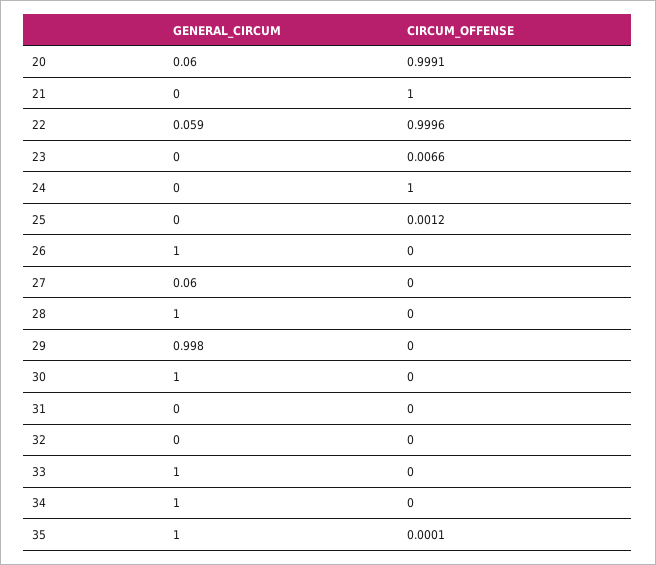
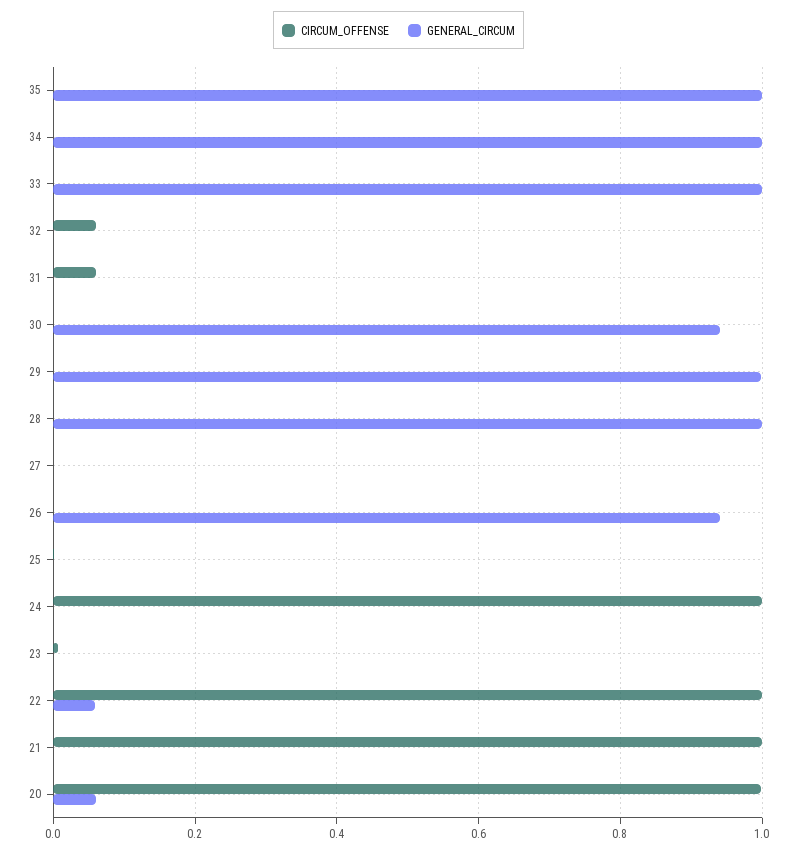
  {
    "GENERAL_CIRCUM": {
      "20": 0.06,
      "21": 0,
      "22": 0.059,
      "23": 0,
      "24": 0,
      "25": 0,
-     "26": 1,
+     "26": 0.94,
-     "27": 0.06,
+     "27": 0,
      "28": 1,
      "29": 0.998,
-     "30": 1,
+     "30": 0.94,
      "31": 0,
      "32": 0,
      "33": 1,
      "34": 1,
      "35": 1
    },
    "CIRCUM_OFFENSE": {
      "20": 0.9991,
      "21": 1,
      "22": 0.9996,
      "23": 0.0066,
      "24": 1,
      "25": 0.0012,
      "26": 0,
      "27": 0,
      "28": 0,
      "29": 0,
      "30": 0,
-     "31": 0,
+     "31": 0.06,
-     "32": 0,
+     "32": 0.06,
      "33": 0,
      "34": 0,
      "35": 0.0001
    }
  }

